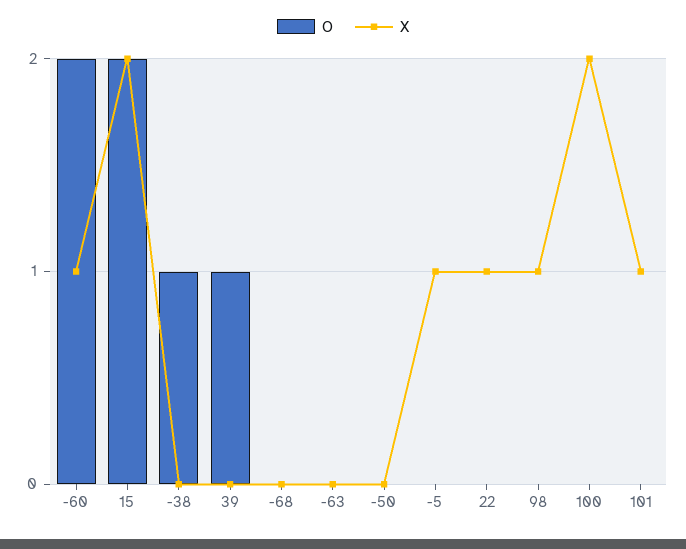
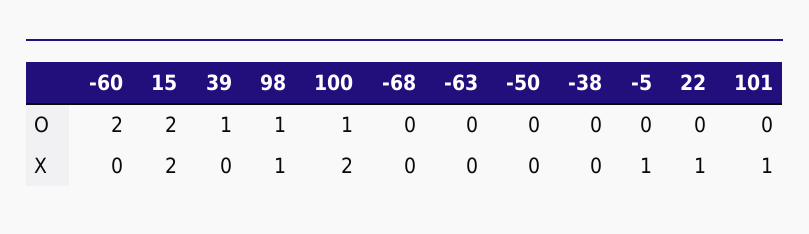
  {
    "O": {
      "-60": 2,
      "15": 2,
-     "-38": 1,
+     "-38": 0,
      "39": 1,
      "-68": 0,
      "-63": 0,
      "-50": 0,
      "-5": 0,
      "22": 0,
-     "98": 0,
+     "98": 1,
-     "100": 0,
+     "100": 1,
      "101": 0
    },
    "X": {
-     "-60": 1,
+     "-60": 0,
      "15": 2,
      "-38": 0,
      "39": 0,
      "-68": 0,
      "-63": 0,
      "-50": 0,
      "-5": 1,
      "22": 1,
      "98": 1,
      "100": 2,
      "101": 1
    }
  }

